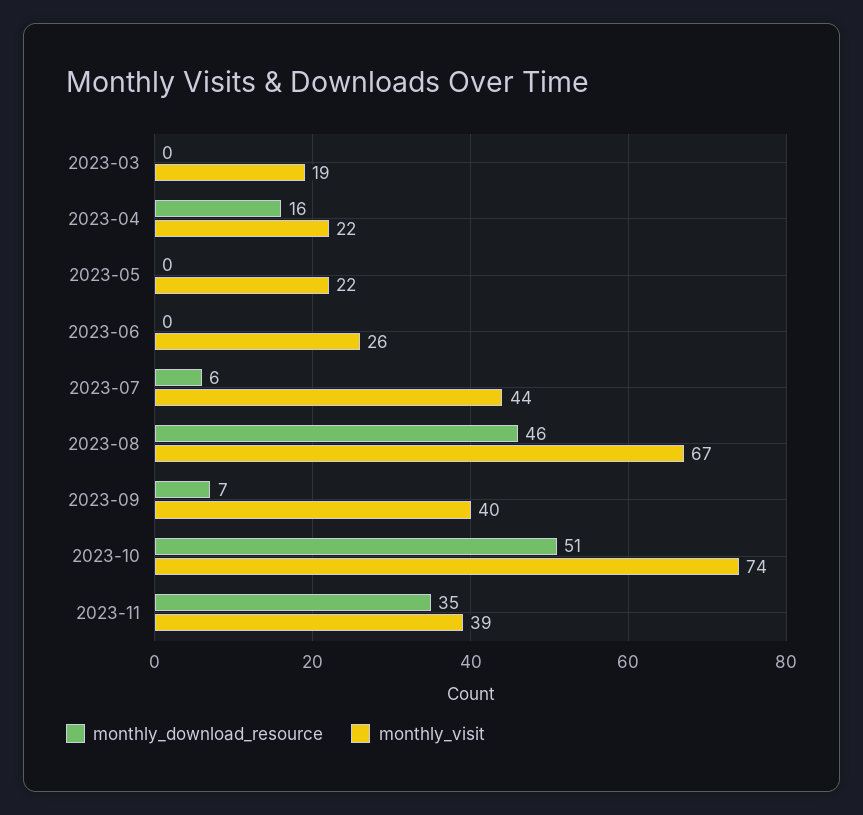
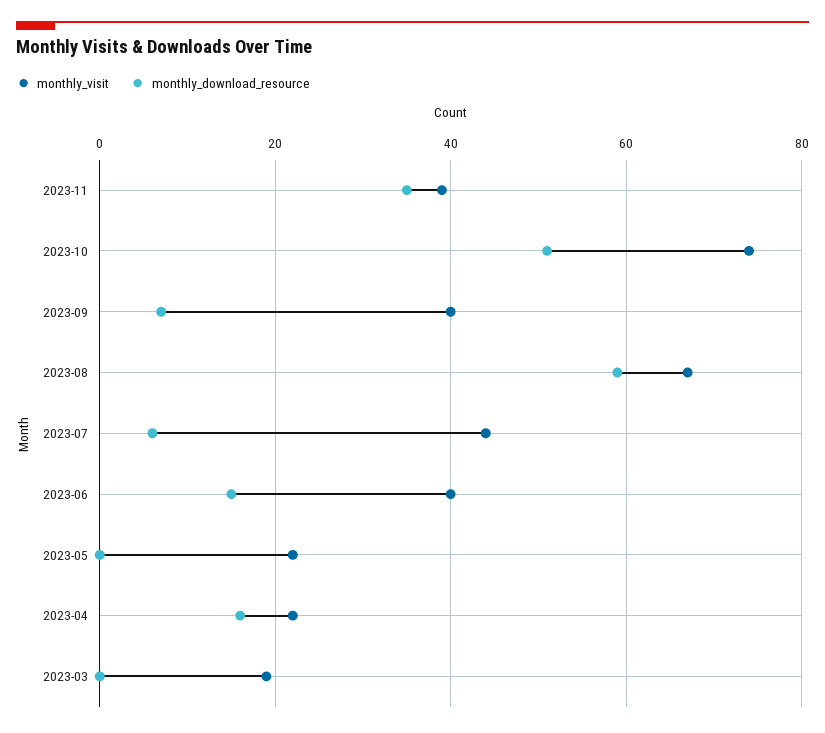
  {
    "monthly_download_resource": {
      "2023-03": 0,
      "2023-04": 16,
      "2023-05": 0,
-     "2023-06": 0,
+     "2023-06": 15,
      "2023-07": 6,
-     "2023-08": 46,
+     "2023-08": 60,
      "2023-09": 7,
      "2023-10": 51,
      "2023-11": 35
    },
    "monthly_visit": {
      "2023-03": 19,
      "2023-04": 22,
      "2023-05": 22,
-     "2023-06": 26,
+     "2023-06": 40,
      "2023-07": 44,
      "2023-08": 67,
      "2023-09": 40,
      "2023-10": 74,
      "2023-11": 39
    }
  }

